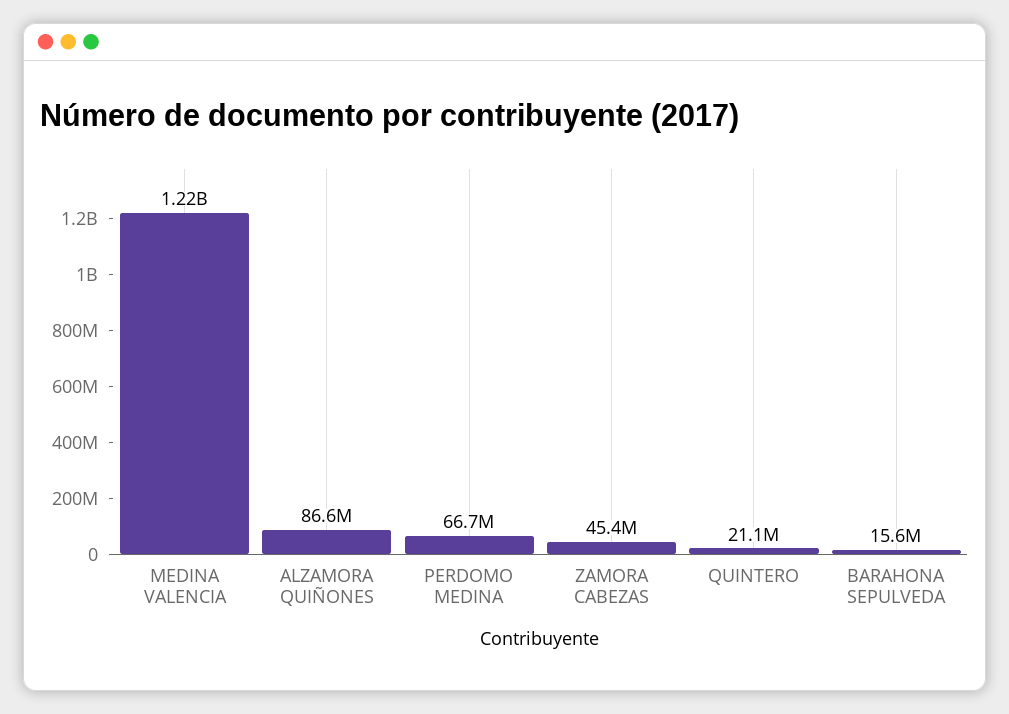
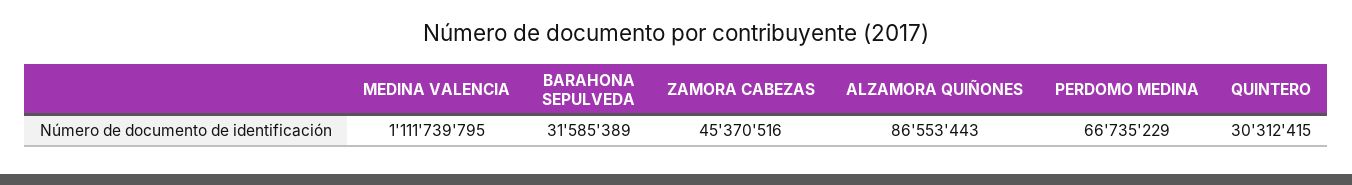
  {
-   "MEDINA VALENCIA": 1220000000,
+   "MEDINA VALENCIA": 1111739795,
    "ALZAMORA QUIÑONES": 86553443,
    "PERDOMO MEDINA": 66735229,
    "ZAMORA CABEZAS": 45370516,
-   "QUINTERO": 21100000,
+   "QUINTERO": 30312415,
-   "BARAHONA SEPULVEDA": 15600000
+   "BARAHONA SEPULVEDA": 31585389
  }

